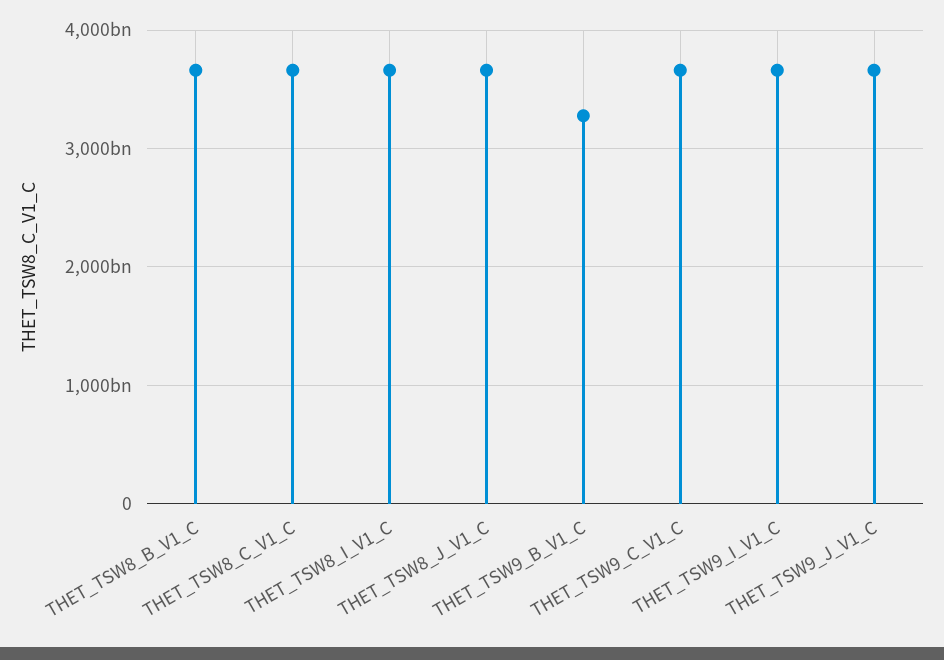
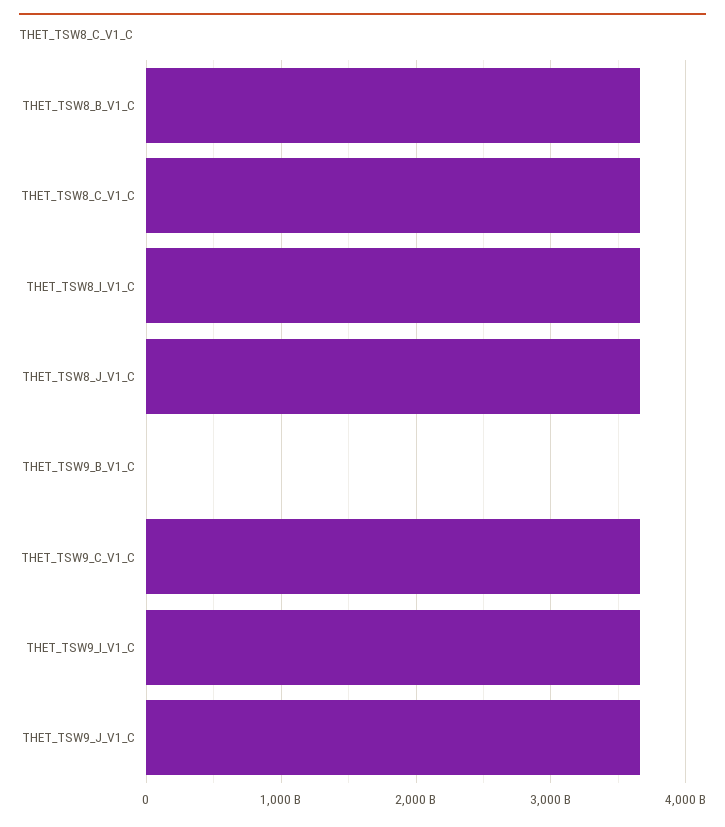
  {
    "THET_TSW8_B_V1_C": 3700000000000,
    "THET_TSW8_C_V1_C": 3700000000000,
    "THET_TSW8_I_V1_C": 3700000000000,
    "THET_TSW8_J_V1_C": 3700000000000,
-   "THET_TSW9_B_V1_C": 3300000000000,
+   "THET_TSW9_B_V1_C": 0,
    "THET_TSW9_C_V1_C": 3700000000000,
    "THET_TSW9_I_V1_C": 3700000000000,
    "THET_TSW9_J_V1_C": 3700000000000
  }

